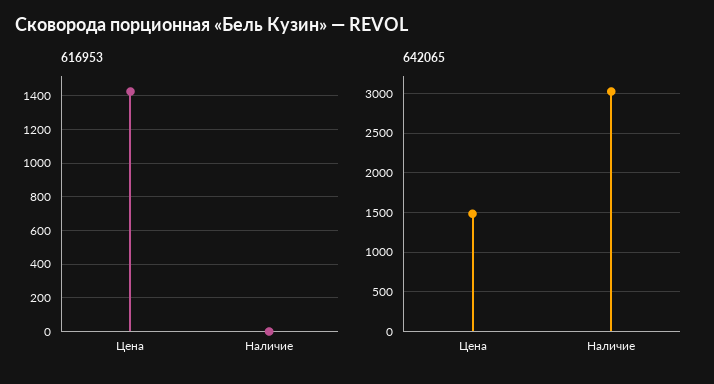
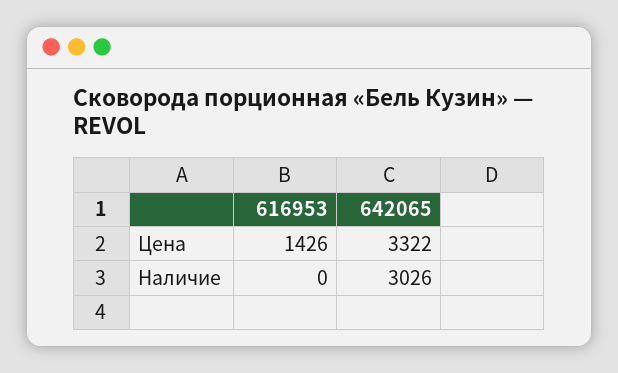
  {
    "616953": {
      "Цена": 1426,
      "Наличие": 0
    },
    "642065": {
-     "Цена": 1500,
+     "Цена": 3322,
      "Наличие": 3026
    }
  }

